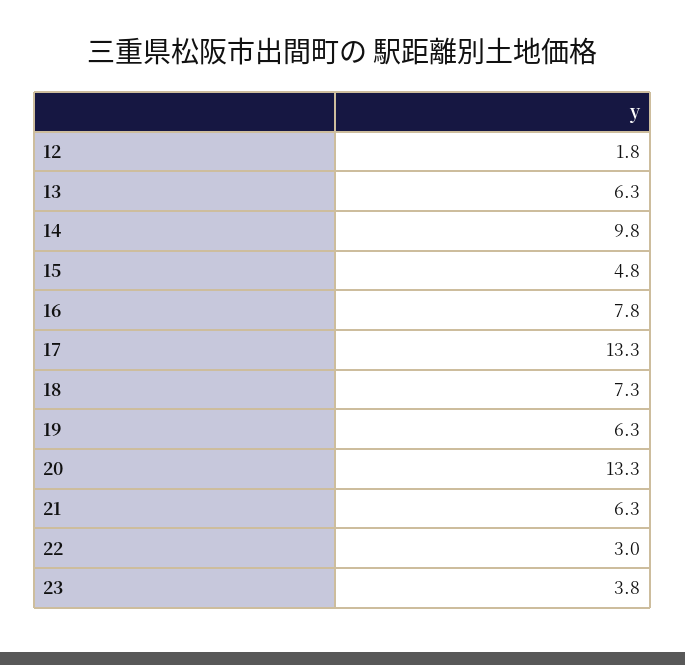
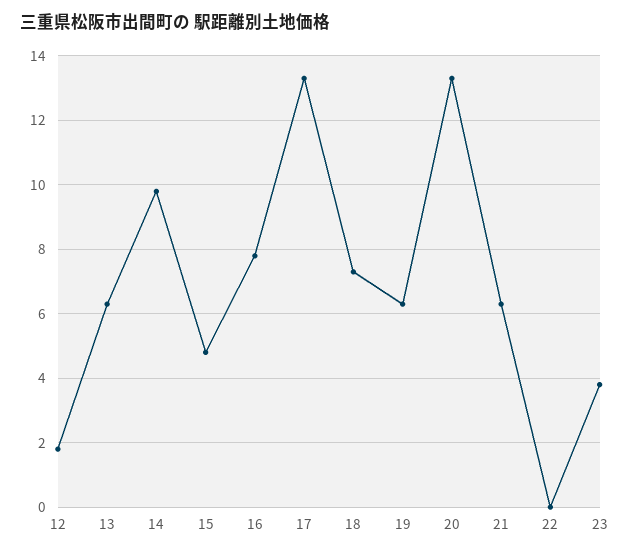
  {
    "12": 1.8,
    "13": 6.3,
    "14": 9.8,
    "15": 4.8,
    "16": 7.8,
    "17": 13.3,
    "18": 7.3,
    "19": 6.3,
    "20": 13.3,
    "21": 6.3,
-   "22": 3,
+   "22": 0,
    "23": 3.8
  }

